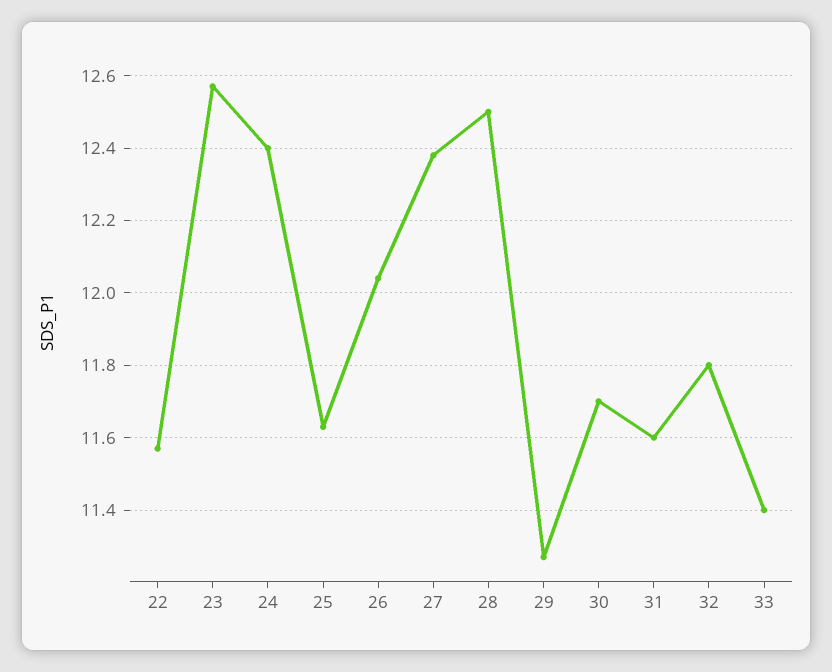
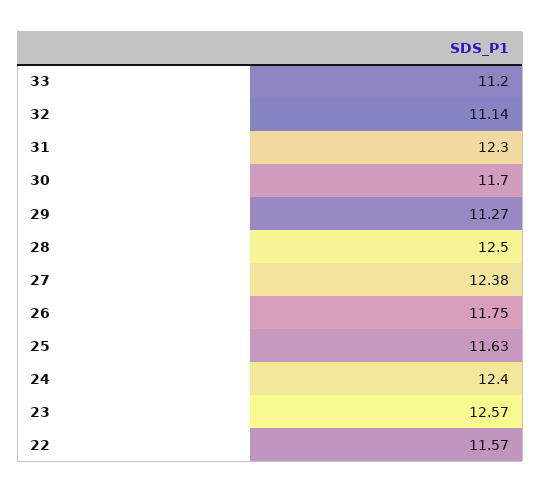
  {
    "22": 11.57,
    "23": 12.57,
    "24": 12.4,
    "25": 11.63,
-   "26": 12.05,
+   "26": 11.75,
    "27": 12.38,
    "28": 12.5,
    "29": 11.27,
    "30": 11.7,
-   "31": 11.6,
+   "31": 12.3,
-   "32": 11.8,
+   "32": 11.14,
-   "33": 11.4
+   "33": 11.2
  }

